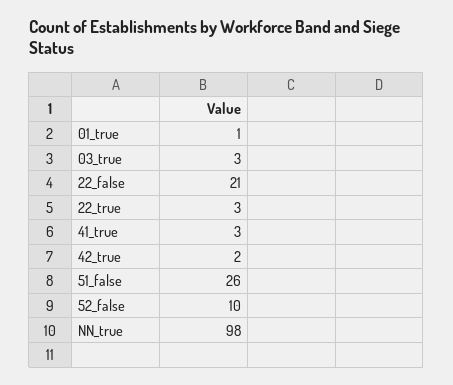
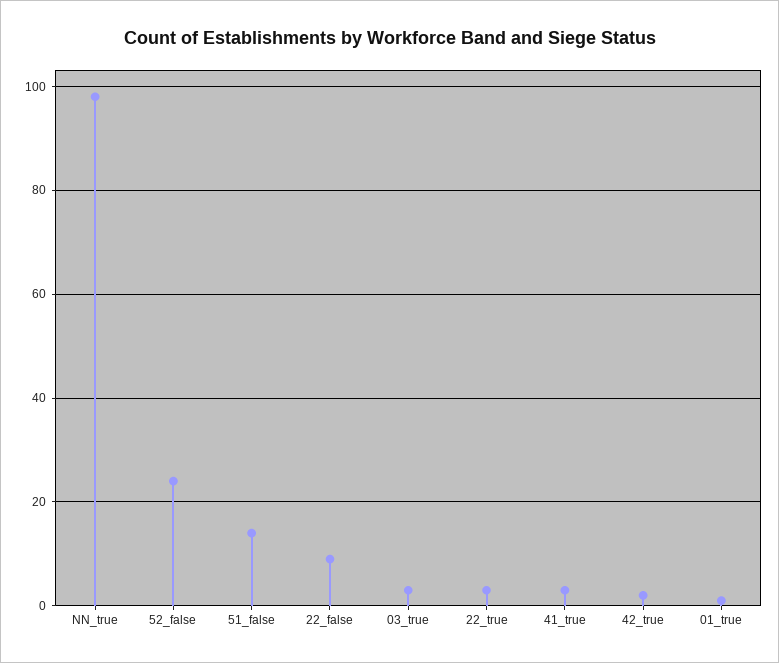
  {
    "01_true": 1,
    "03_true": 3,
-   "22_false": 21,
+   "22_false": 10,
    "22_true": 3,
    "41_true": 3,
    "42_true": 2,
-   "51_false": 26,
+   "51_false": 15,
-   "52_false": 10,
+   "52_false": 25,
    "NN_true": 98
  }

